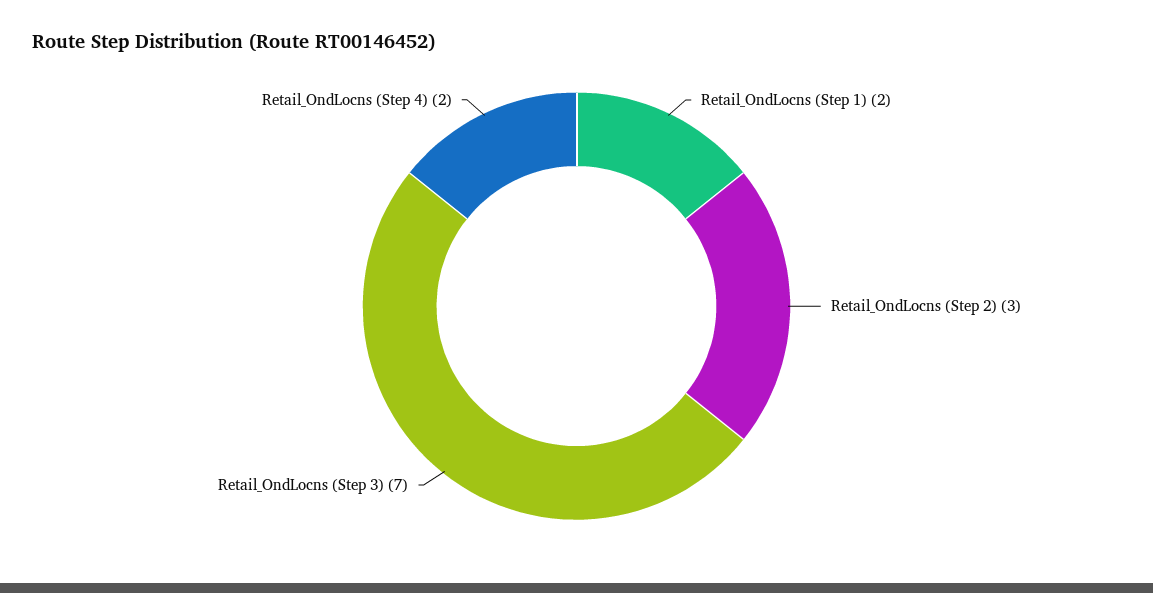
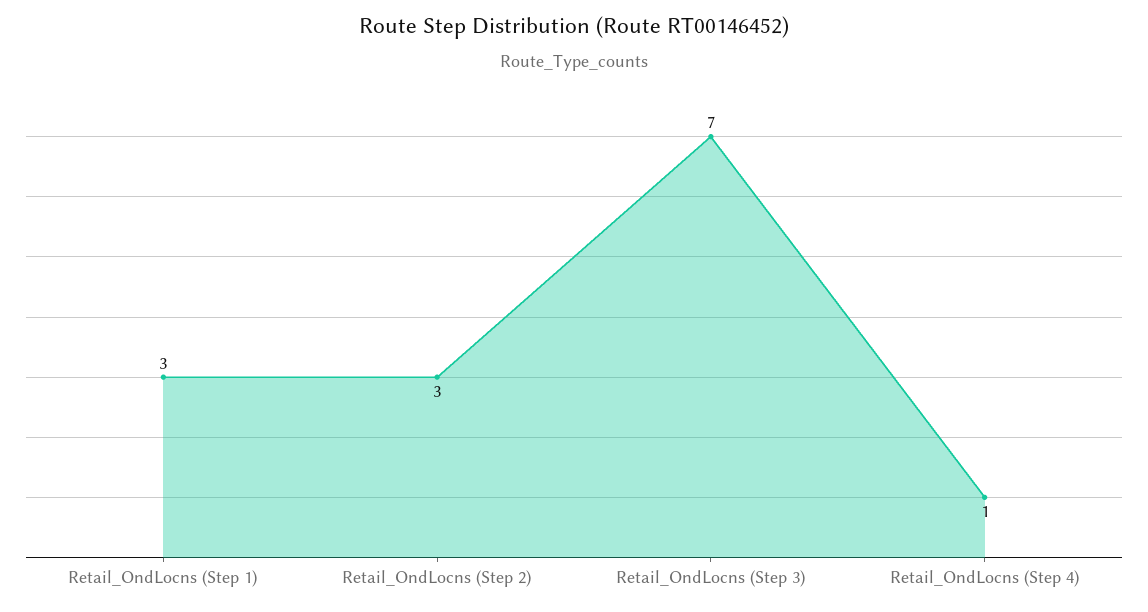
  {
-   "Retail_OndLocns (Step 1)": 2,
+   "Retail_OndLocns (Step 1)": 3,
    "Retail_OndLocns (Step 2)": 3,
    "Retail_OndLocns (Step 3)": 7,
-   "Retail_OndLocns (Step 4)": 2
+   "Retail_OndLocns (Step 4)": 1
  }

